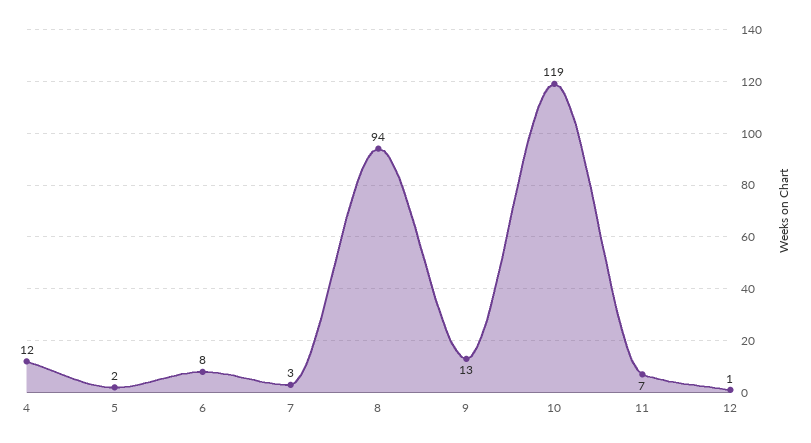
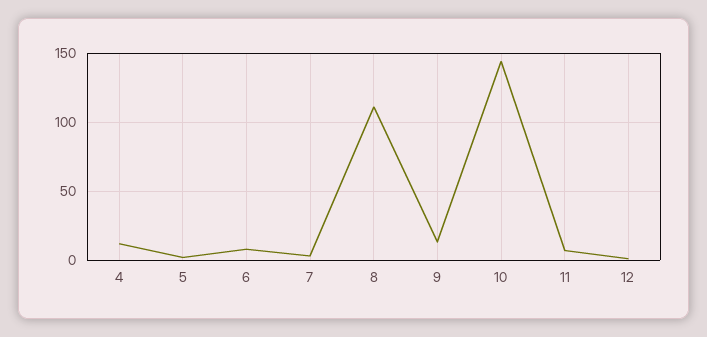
  {
    "4": 12,
    "5": 2,
    "6": 8,
    "7": 3,
-   "8": 94,
+   "8": 110,
    "9": 13,
-   "10": 119,
+   "10": 145,
    "11": 7,
    "12": 1
  }

